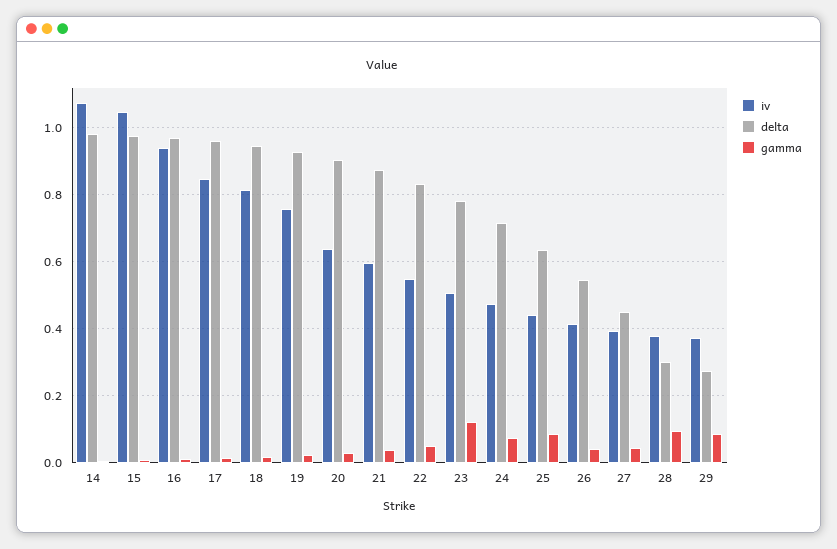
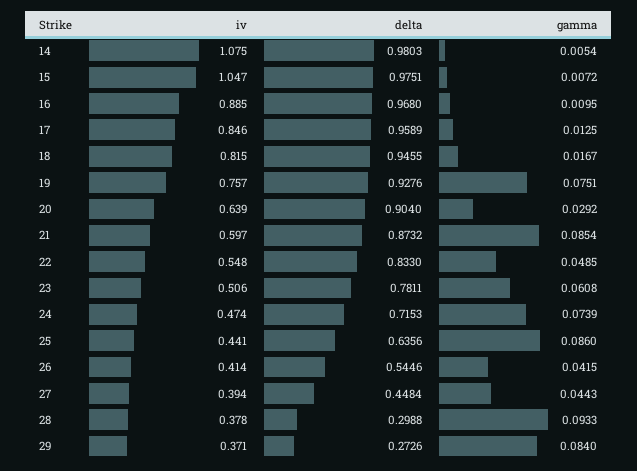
  {
    "iv": {
      "14": 1.075,
      "15": 1.047,
-     "16": 0.94,
+     "16": 0.885,
      "17": 0.846,
      "18": 0.815,
      "19": 0.757,
      "20": 0.639,
      "21": 0.597,
      "22": 0.548,
      "23": 0.506,
      "24": 0.474,
      "25": 0.441,
      "26": 0.414,
      "27": 0.394,
      "28": 0.378,
      "29": 0.371
    },
    "delta": {
      "14": 0.9803,
      "15": 0.9751,
      "16": 0.968,
      "17": 0.9589,
      "18": 0.9455,
      "19": 0.9276,
      "20": 0.904,
      "21": 0.8732,
      "22": 0.833,
      "23": 0.7811,
      "24": 0.7153,
      "25": 0.6356,
      "26": 0.5446,
      "27": 0.4484,
      "28": 0.2988,
      "29": 0.2726
    },
    "gamma": {
      "14": 0.0054,
      "15": 0.0072,
      "16": 0.0095,
      "17": 0.0125,
      "18": 0.0167,
-     "19": 0.02,
+     "19": 0.0751,
      "20": 0.0292,
-     "21": 0.04,
+     "21": 0.0854,
      "22": 0.0485,
-     "23": 0.12,
+     "23": 0.0608,
      "24": 0.0739,
      "25": 0.086,
      "26": 0.0415,
      "27": 0.0443,
      "28": 0.0933,
      "29": 0.084
    }
  }

